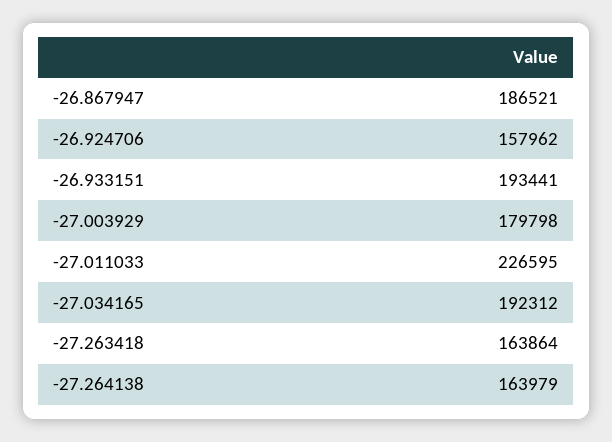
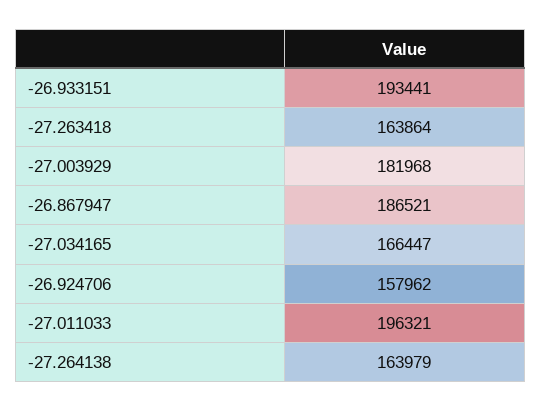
  {
    "-26.867947": 186521,
    "-26.924706": 157962,
    "-26.933151": 193441,
-   "-27.003929": 179798,
+   "-27.003929": 181968,
-   "-27.011033": 226595,
+   "-27.011033": 196321,
-   "-27.034165": 192312,
+   "-27.034165": 166447,
    "-27.263418": 163864,
    "-27.264138": 163979
  }

